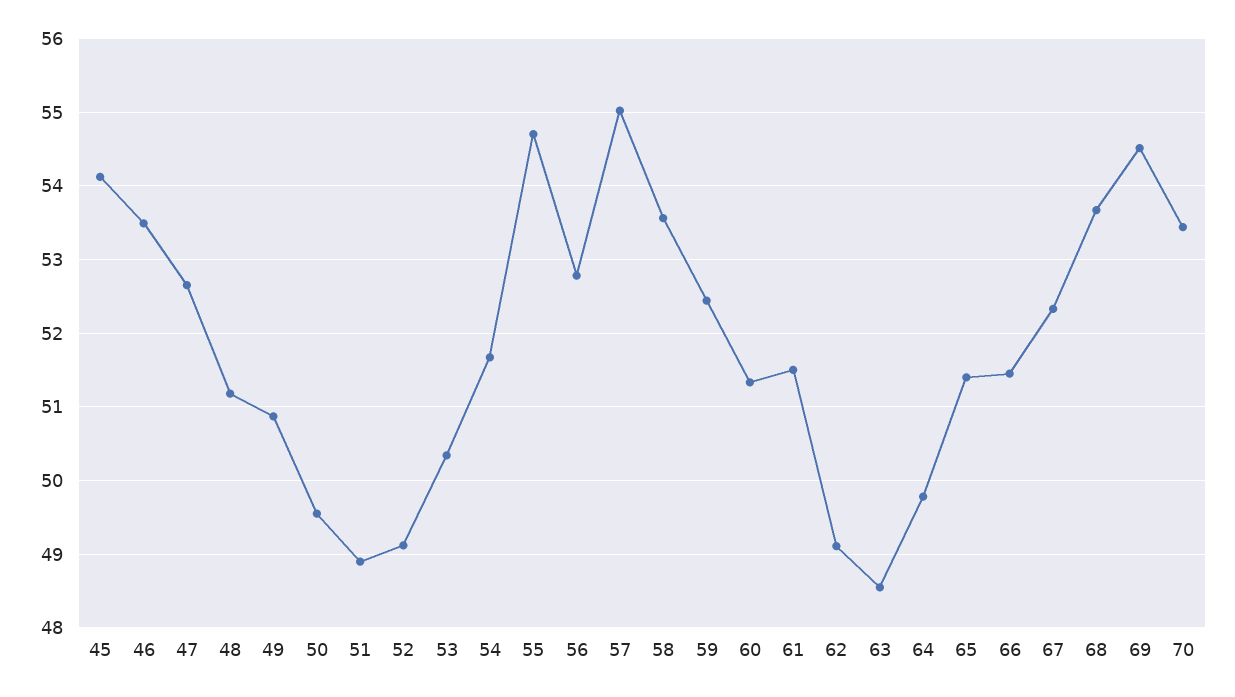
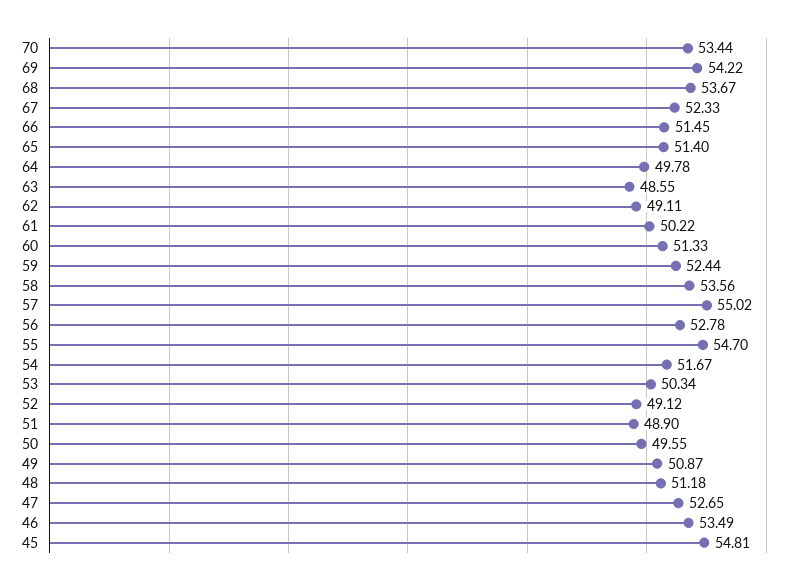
  {
-   "45": 54.1,
+   "45": 54.81,
    "46": 53.49,
    "47": 52.65,
    "48": 51.18,
    "49": 50.87,
    "50": 49.55,
    "51": 48.9,
    "52": 49.12,
    "53": 50.34,
    "54": 51.67,
    "55": 54.7,
    "56": 52.78,
    "57": 55.02,
    "58": 53.56,
    "59": 52.44,
    "60": 51.33,
-   "61": 51.5,
+   "61": 50.22,
    "62": 49.11,
    "63": 48.55,
    "64": 49.78,
    "65": 51.4,
    "66": 51.45,
    "67": 52.33,
    "68": 53.67,
-   "69": 54.5,
+   "69": 54.22,
    "70": 53.44
  }

